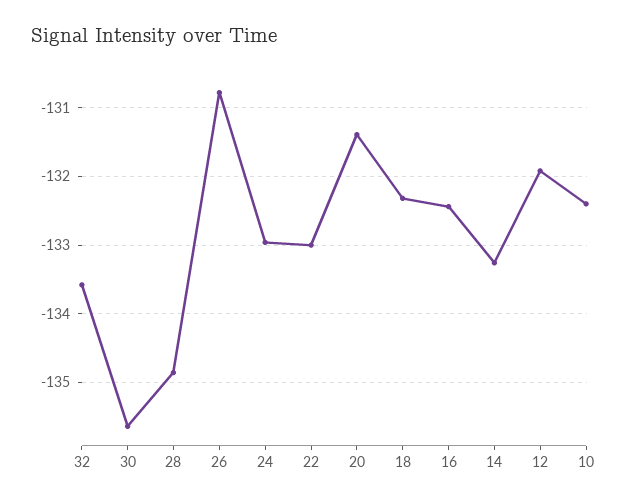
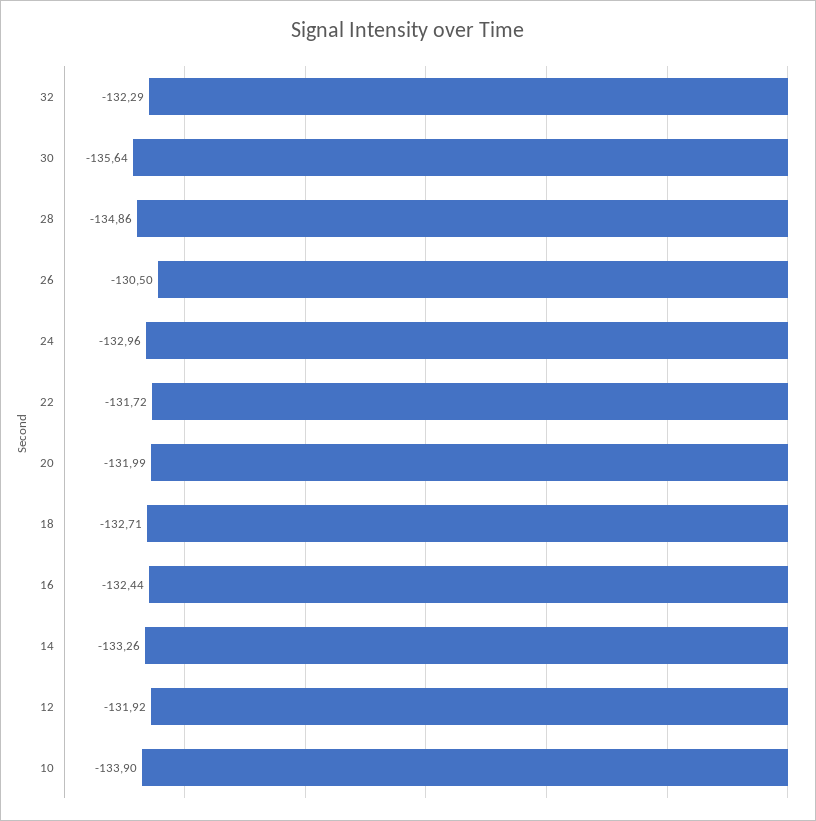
  {
-   "32": -133.6,
+   "32": -132.29,
    "30": -135.64,
    "28": -134.86,
-   "26": -130.8,
+   "26": -130.5,
    "24": -132.96,
-   "22": -133,
+   "22": -131.72,
-   "20": -131.4,
+   "20": -131.99,
-   "18": -132.3,
+   "18": -132.71,
    "16": -132.44,
    "14": -133.26,
    "12": -131.92,
-   "10": -132.4
+   "10": -133.9
  }

